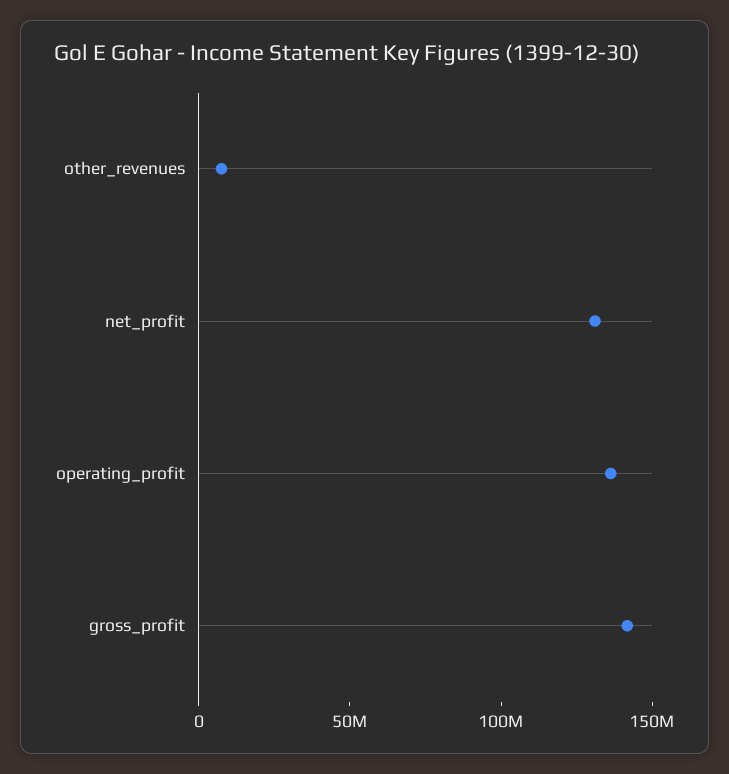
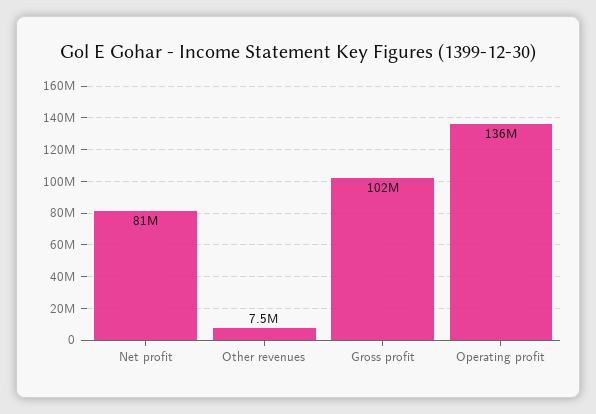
  {
    "other_revenues": 7500000,
-   "net_profit": 130000000,
+   "net_profit": 81000000,
    "operating_profit": 136000000,
-   "gross_profit": 140000000
+   "gross_profit": 102000000
  }

